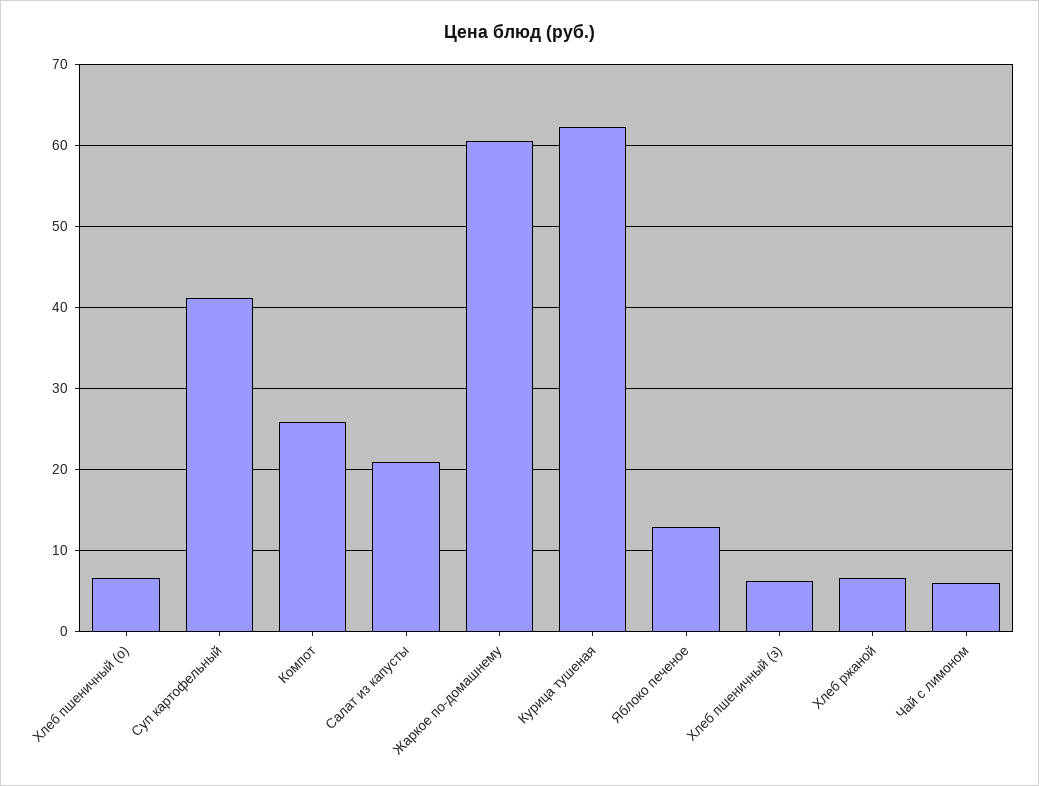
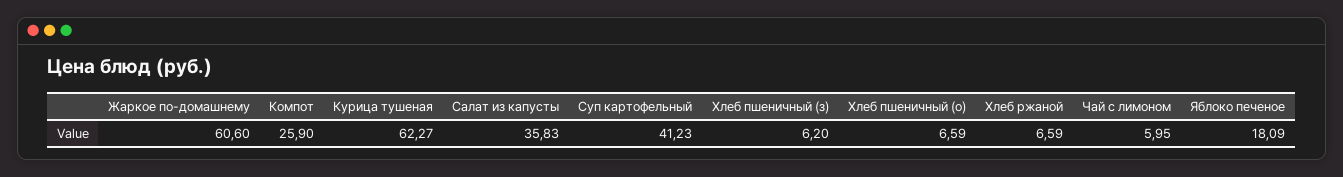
  {
    "Хлеб пшеничный (о)": 6.59,
    "Суп картофельный": 41.23,
    "Компот": 25.9,
-   "Салат из капусты": 21,
+   "Салат из капусты": 35.83,
    "Жаркое по-домашнему": 60.6,
    "Курица тушеная": 62.27,
-   "Яблоко печеное": 13,
+   "Яблоко печеное": 18.09,
    "Хлеб пшеничный (з)": 6.2,
    "Хлеб ржаной": 6.59,
    "Чай с лимоном": 5.95
  }

